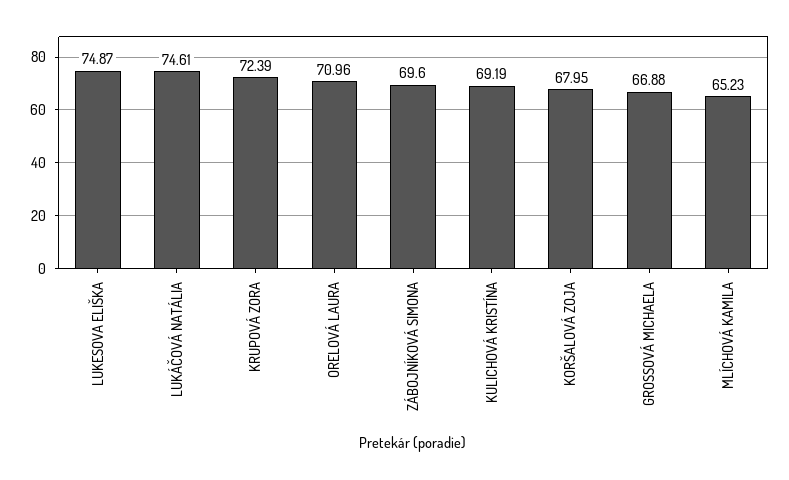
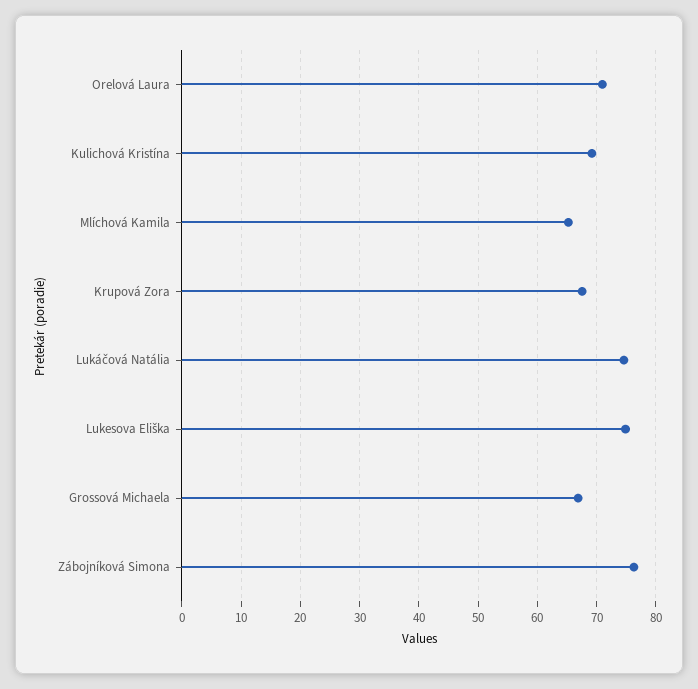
  {
    "LUKESOVA ELIŠKA": 74.87,
    "LUKÁČOVÁ NATÁLIA": 74.61,
-   "KRUPOVÁ ZORA": 72.39,
+   "KRUPOVÁ ZORA": 68,
    "ORELOVÁ LAURA": 70.96,
-   "ZÁBOJNÍKOVÁ SIMONA": 69.6,
+   "ZÁBOJNÍKOVÁ SIMONA": 76,
    "KULICHOVÁ KRISTÍNA": 69.19,
-   "KORŠALOVÁ ZOJA": 67.95,
    "GROSSOVÁ MICHAELA": 66.88,
    "MLÍCHOVÁ KAMILA": 65.23
  }

